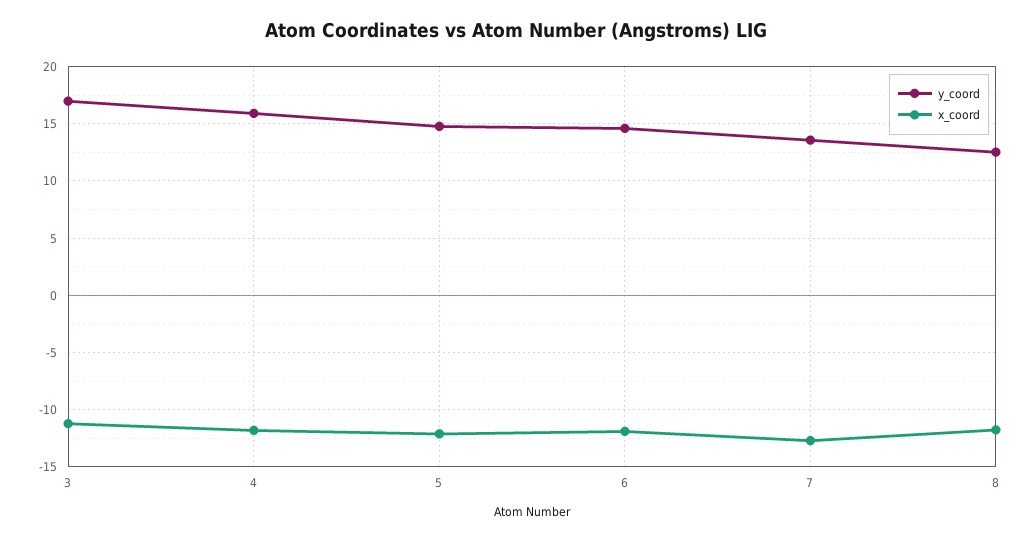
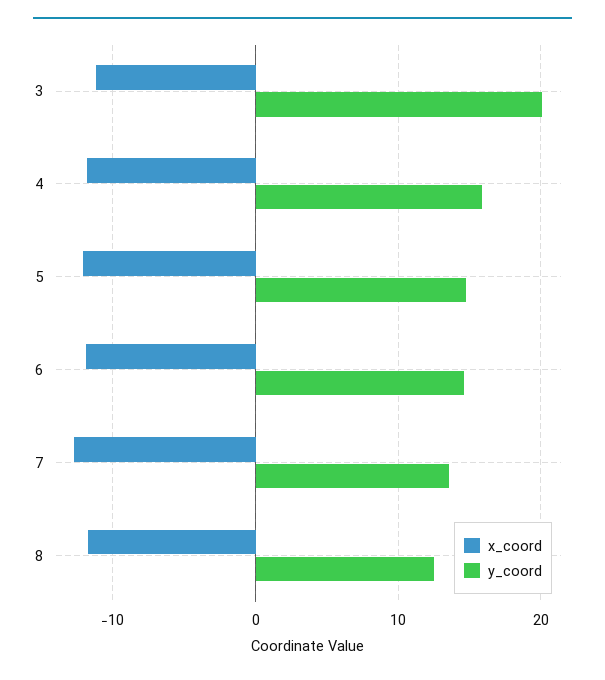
  {
    "y_coord": {
-     "3": 17,
+     "3": 20,
      "4": 16,
      "5": 15,
      "6": 15,
      "7": 14,
      "8": 13
    },
    "x_coord": {
      "3": -11,
      "4": -12,
      "5": -12,
      "6": -12,
      "7": -13,
      "8": -12
    }
  }

